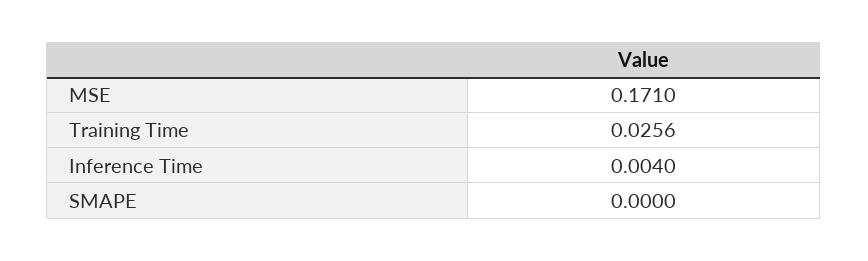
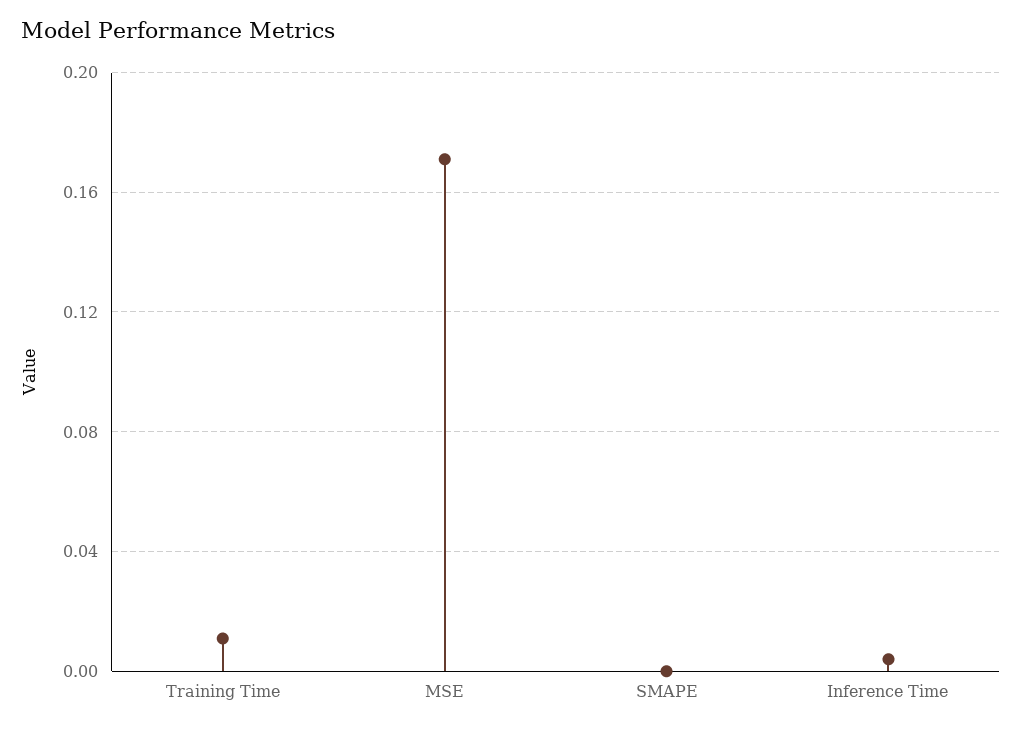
  {
    "MSE": 0.171,
-   "Training Time": 0.0256,
+   "Training Time": 0.01,
    "Inference Time": 0.004,
    "SMAPE": 0
  }

